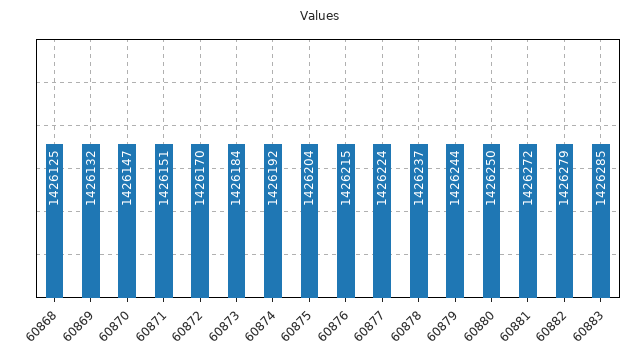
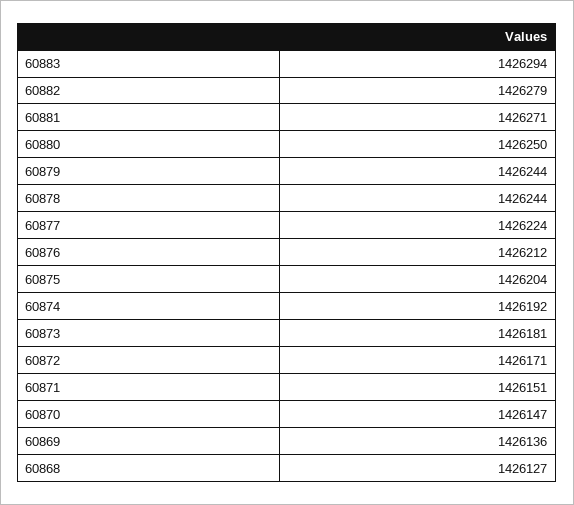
  {
-   "60868": 1426125,
+   "60868": 1426127,
-   "60869": 1426132,
+   "60869": 1426136,
    "60870": 1426147,
    "60871": 1426151,
-   "60872": 1426170,
+   "60872": 1426171,
-   "60873": 1426184,
+   "60873": 1426181,
    "60874": 1426192,
    "60875": 1426204,
-   "60876": 1426215,
+   "60876": 1426212,
    "60877": 1426224,
-   "60878": 1426237,
+   "60878": 1426244,
    "60879": 1426244,
    "60880": 1426250,
-   "60881": 1426272,
+   "60881": 1426271,
    "60882": 1426279,
-   "60883": 1426285
+   "60883": 1426294
  }

